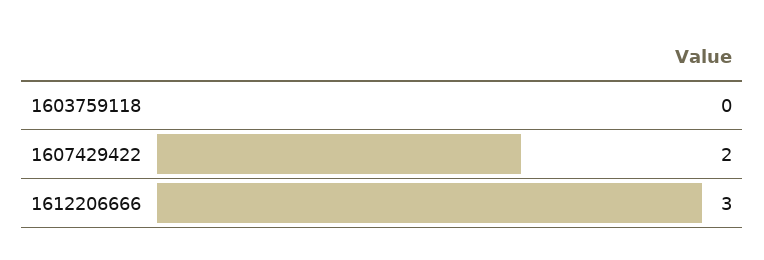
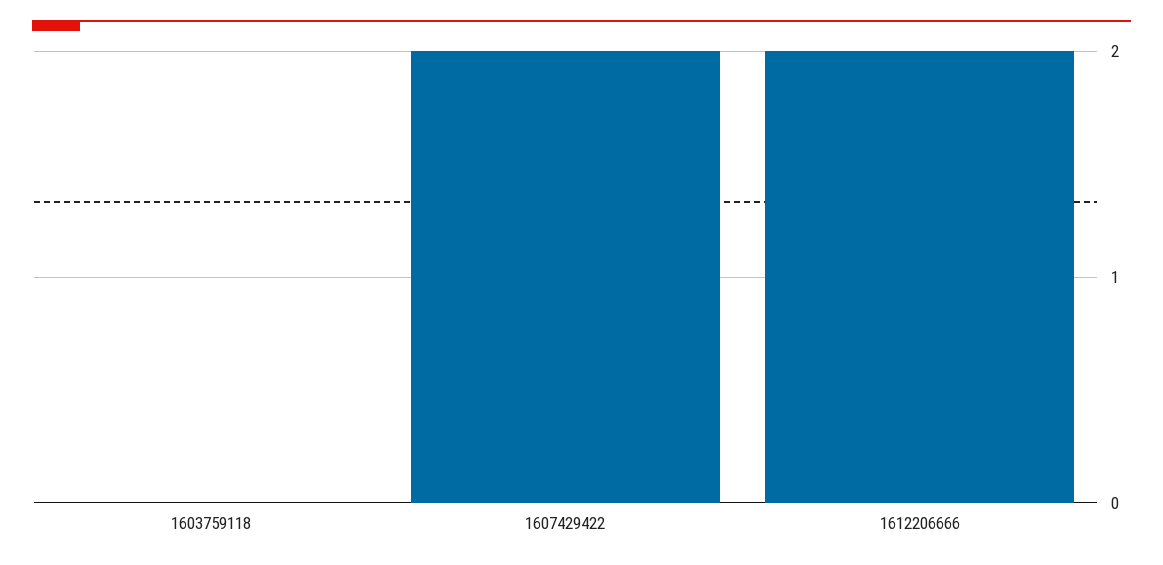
  {
    "1603759118": 0,
    "1607429422": 2,
-   "1612206666": 3
+   "1612206666": 2
  }

